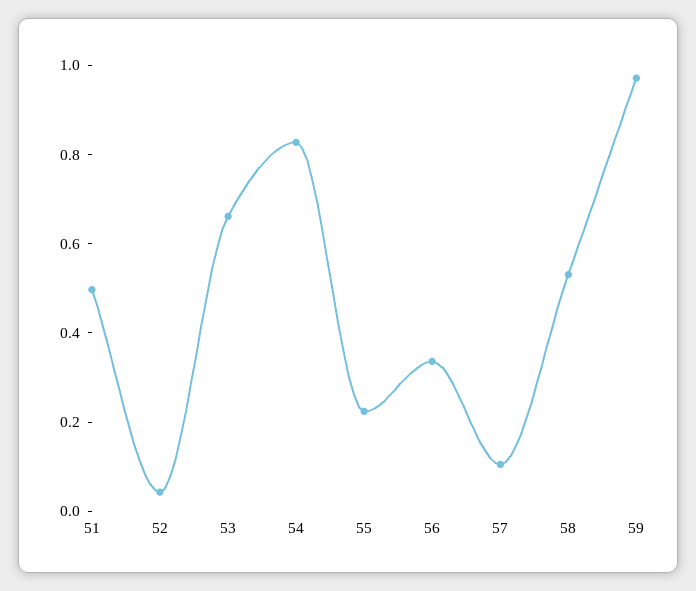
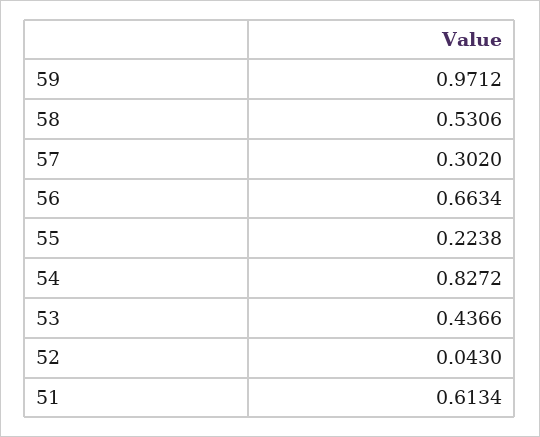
  {
-   "51": 0.5,
+   "51": 0.6134,
    "52": 0.043,
-   "53": 0.65,
+   "53": 0.4366,
    "54": 0.8272,
    "55": 0.2238,
-   "56": 0.35,
+   "56": 0.6634,
-   "57": 0.1,
+   "57": 0.302,
    "58": 0.5306,
    "59": 0.9712
  }

